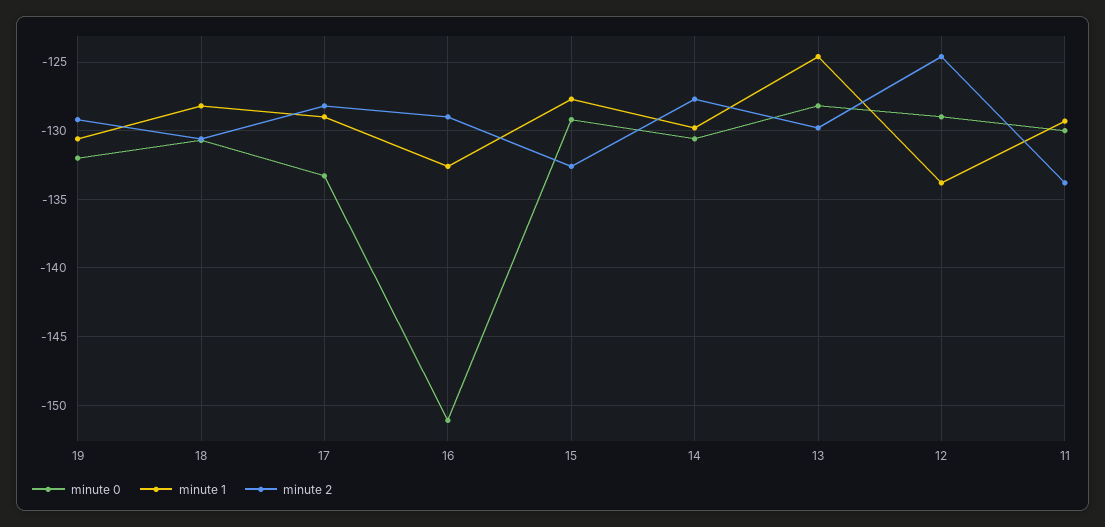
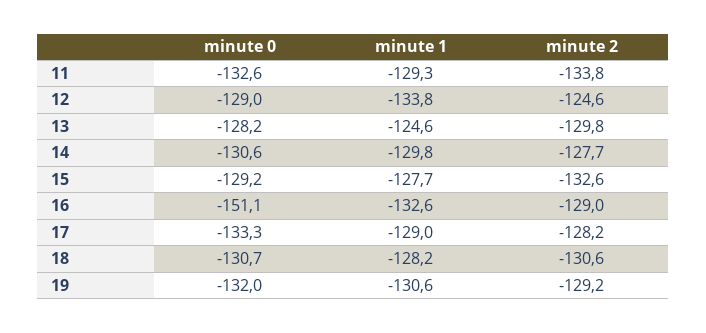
  {
    "minute 0": {
      "19": -132,
      "18": -130.7,
      "17": -133.3,
      "16": -151.1,
      "15": -129.2,
      "14": -130.6,
      "13": -128.2,
      "12": -129,
-     "11": -130
+     "11": -132.6
    },
    "minute 1": {
      "19": -130.6,
      "18": -128.2,
      "17": -129,
      "16": -132.6,
      "15": -127.7,
      "14": -129.8,
      "13": -124.6,
      "12": -133.8,
      "11": -129.3
    },
    "minute 2": {
      "19": -129.2,
      "18": -130.6,
      "17": -128.2,
      "16": -129,
      "15": -132.6,
      "14": -127.7,
      "13": -129.8,
      "12": -124.6,
      "11": -133.8
    }
  }

